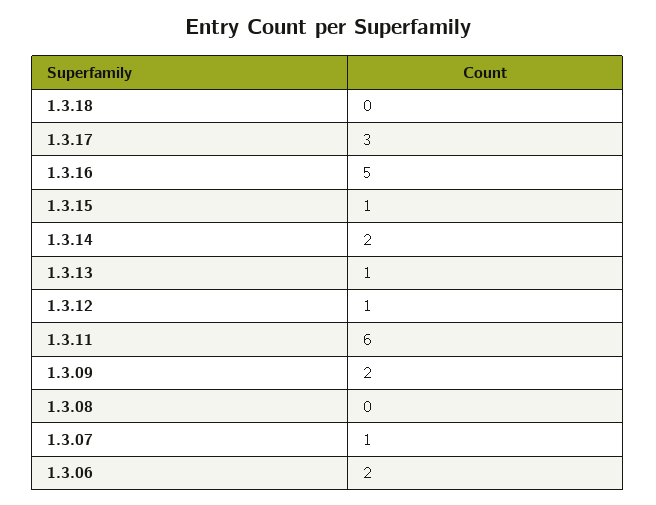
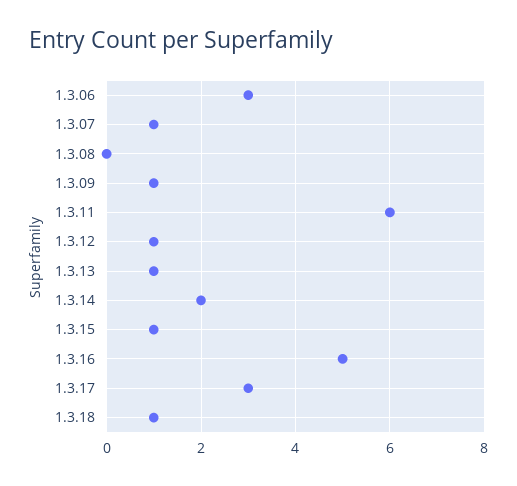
  {
-   "1.3.18": 0,
+   "1.3.18": 1,
    "1.3.17": 3,
    "1.3.16": 5,
    "1.3.15": 1,
    "1.3.14": 2,
    "1.3.13": 1,
    "1.3.12": 1,
    "1.3.11": 6,
-   "1.3.09": 2,
+   "1.3.09": 1,
    "1.3.08": 0,
    "1.3.07": 1,
-   "1.3.06": 2
+   "1.3.06": 3
  }

